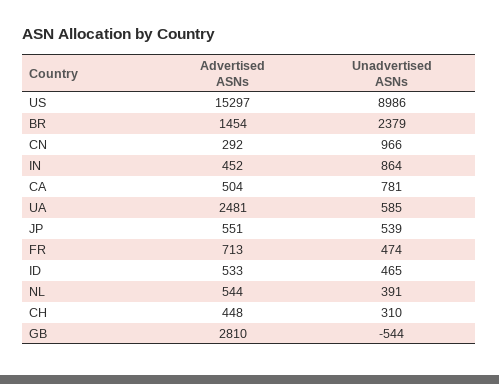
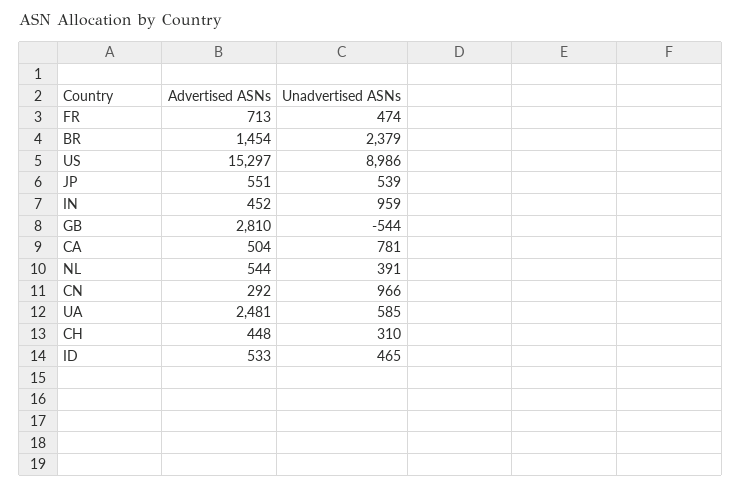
  {
    "Advertised ASNs": {
      "US": 15297,
      "BR": 1454,
      "CN": 292,
      "IN": 452,
      "CA": 504,
      "UA": 2481,
      "JP": 551,
      "FR": 713,
      "ID": 533,
      "NL": 544,
      "CH": 448,
      "GB": 2810
    },
    "Unadvertised ASNs": {
      "US": 8986,
      "BR": 2379,
      "CN": 966,
-     "IN": 864,
+     "IN": 959,
      "CA": 781,
      "UA": 585,
      "JP": 539,
      "FR": 474,
      "ID": 465,
      "NL": 391,
      "CH": 310,
      "GB": -544
    }
  }

